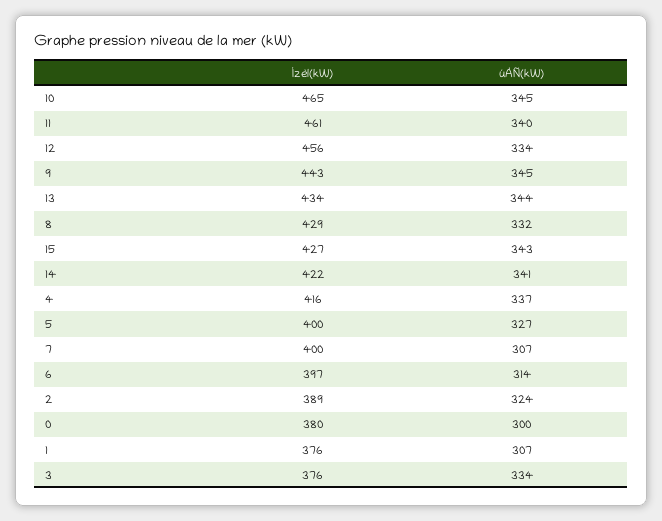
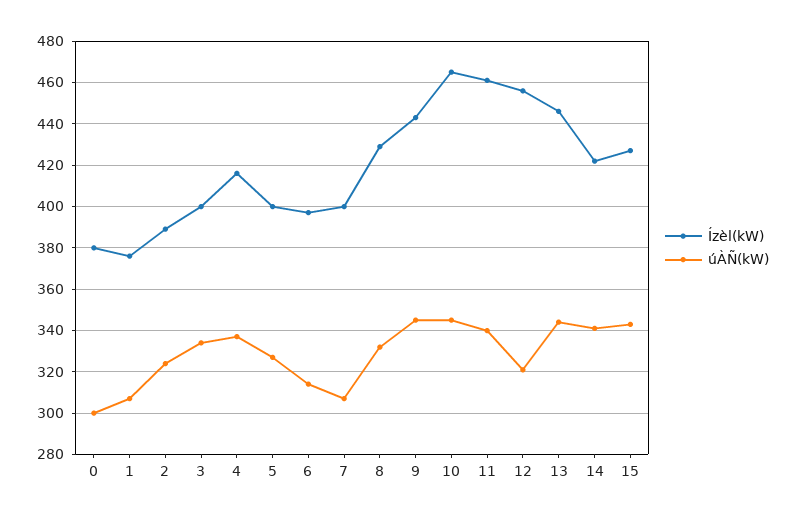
  {
    "Ízèl(kW)": {
      "10": 465,
      "11": 461,
      "12": 456,
      "9": 443,
-     "13": 434,
+     "13": 445,
      "8": 429,
      "15": 427,
      "14": 422,
      "4": 416,
      "5": 400,
      "7": 400,
      "6": 397,
      "2": 389,
      "0": 380,
      "1": 376,
-     "3": 376
+     "3": 400
    },
    "úÀÑ(kW)": {
      "10": 345,
      "11": 340,
-     "12": 334,
+     "12": 320,
      "9": 345,
      "13": 344,
      "8": 332,
      "15": 343,
      "14": 341,
      "4": 337,
      "5": 327,
      "7": 307,
      "6": 314,
      "2": 324,
      "0": 300,
      "1": 307,
      "3": 334
    }
  }

